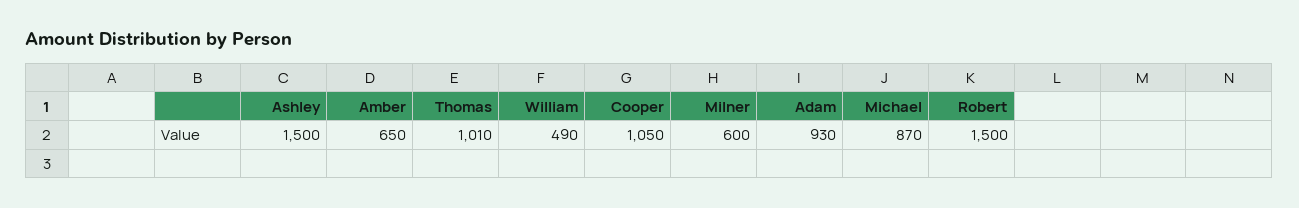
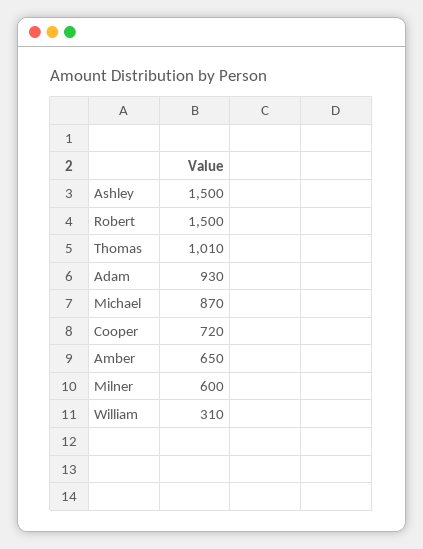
  {
    "Ashley": 1500,
    "Amber": 650,
    "Thomas": 1010,
-   "William": 490,
+   "William": 310,
-   "Cooper": 1050,
+   "Cooper": 720,
    "Milner": 600,
    "Adam": 930,
    "Michael": 870,
    "Robert": 1500
  }

